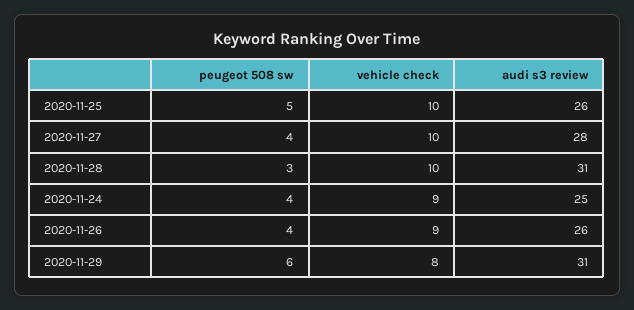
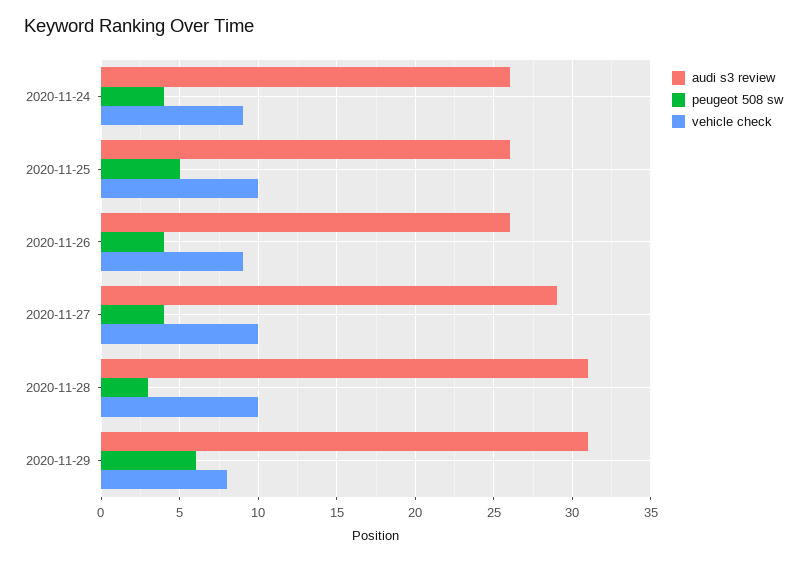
  {
    "peugeot 508 sw": {
      "2020-11-25": 5,
      "2020-11-27": 4,
      "2020-11-28": 3,
      "2020-11-24": 4,
      "2020-11-26": 4,
      "2020-11-29": 6
    },
    "vehicle check": {
      "2020-11-25": 10,
      "2020-11-27": 10,
      "2020-11-28": 10,
      "2020-11-24": 9,
      "2020-11-26": 9,
      "2020-11-29": 8
    },
    "audi s3 review": {
      "2020-11-25": 26,
-     "2020-11-27": 28,
+     "2020-11-27": 29,
      "2020-11-28": 31,
-     "2020-11-24": 25,
+     "2020-11-24": 26,
      "2020-11-26": 26,
      "2020-11-29": 31
    }
  }

